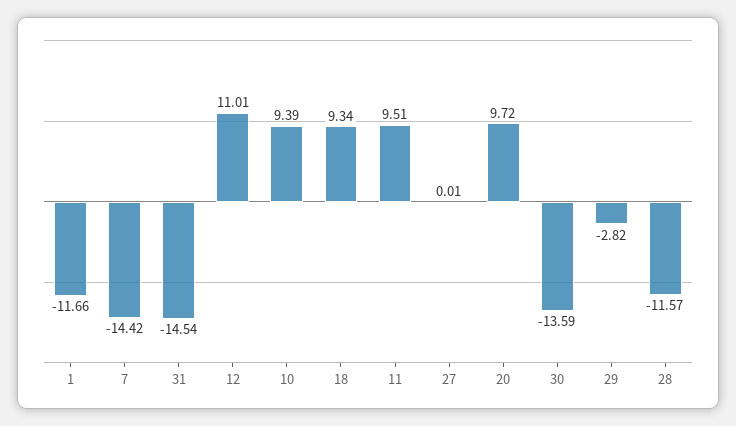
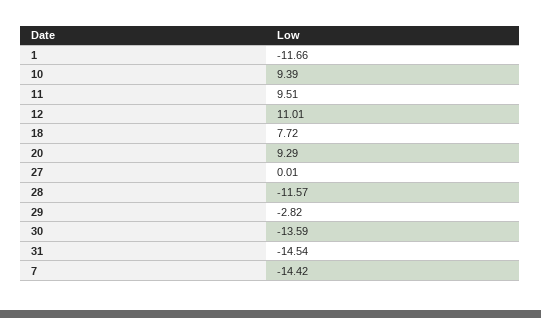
  {
    "1": -11.66,
    "7": -14.42,
    "31": -14.54,
    "12": 11.01,
    "10": 9.39,
-   "18": 9.34,
+   "18": 7.72,
    "11": 9.51,
    "27": 0.01,
-   "20": 9.72,
+   "20": 9.29,
    "30": -13.59,
    "29": -2.82,
    "28": -11.57
  }

